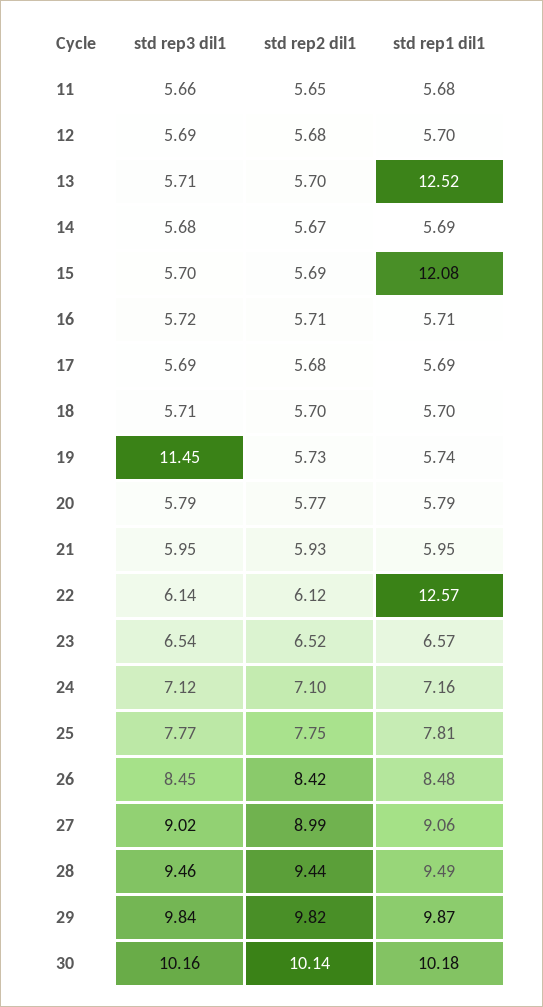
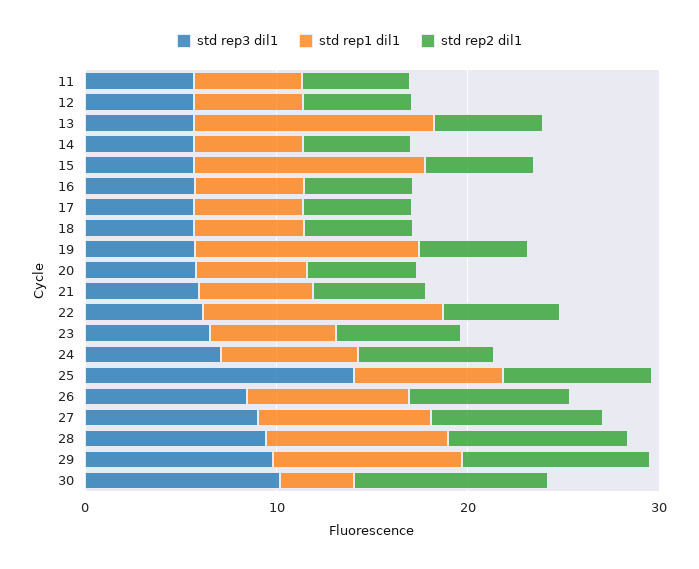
  {
    "std rep3 dil1": {
      "11": 5.66,
      "12": 5.69,
      "13": 5.71,
      "14": 5.68,
      "15": 5.7,
      "16": 5.72,
      "17": 5.69,
      "18": 5.71,
-     "19": 11.45,
+     "19": 6,
      "20": 5.79,
      "21": 5.95,
      "22": 6.14,
      "23": 6.54,
      "24": 7.12,
-     "25": 7.77,
+     "25": 14,
      "26": 8.45,
      "27": 9.02,
      "28": 9.46,
      "29": 9.84,
      "30": 10.16
    },
    "std rep2 dil1": {
      "11": 5.65,
      "12": 5.68,
      "13": 5.7,
      "14": 5.67,
      "15": 5.69,
      "16": 5.71,
      "17": 5.68,
      "18": 5.7,
      "19": 5.73,
      "20": 5.77,
      "21": 5.93,
      "22": 6.12,
      "23": 6.52,
      "24": 7.1,
      "25": 7.75,
      "26": 8.42,
      "27": 8.99,
      "28": 9.44,
      "29": 9.82,
      "30": 10.14
    },
    "std rep1 dil1": {
      "11": 5.68,
      "12": 5.7,
      "13": 12.52,
      "14": 5.69,
      "15": 12.08,
      "16": 5.71,
      "17": 5.69,
      "18": 5.7,
-     "19": 5.74,
+     "19": 12,
      "20": 5.79,
      "21": 5.95,
      "22": 12.57,
      "23": 6.57,
      "24": 7.16,
      "25": 7.81,
      "26": 8.48,
      "27": 9.06,
      "28": 9.49,
      "29": 9.87,
-     "30": 10.18
+     "30": 4
    }
  }

